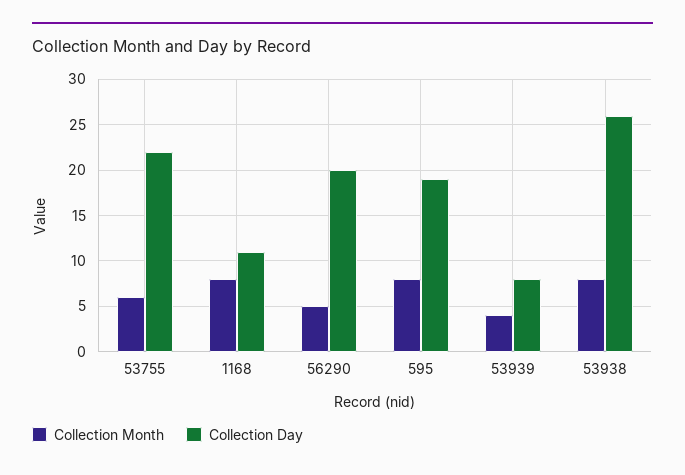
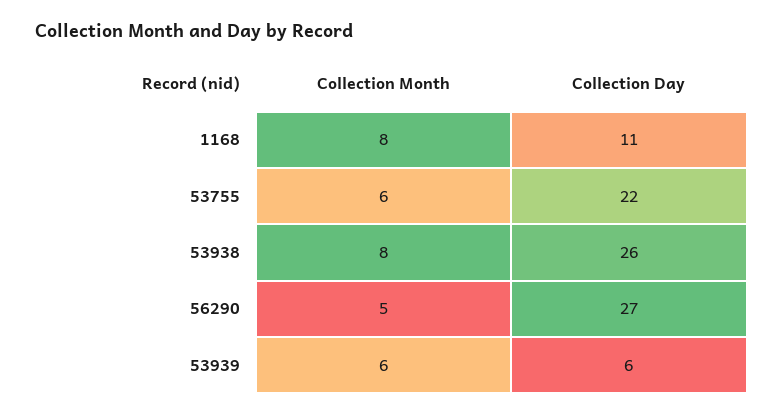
  {
    "Collection Month": {
      "53755": 6,
      "1168": 8,
      "56290": 5,
-     "595": 8,
-     "53939": 4,
+     "53939": 6,
      "53938": 8
    },
    "Collection Day": {
      "53755": 22,
      "1168": 11,
-     "56290": 20,
+     "56290": 27,
-     "595": 19,
-     "53939": 8,
+     "53939": 6,
      "53938": 26
    }
  }

